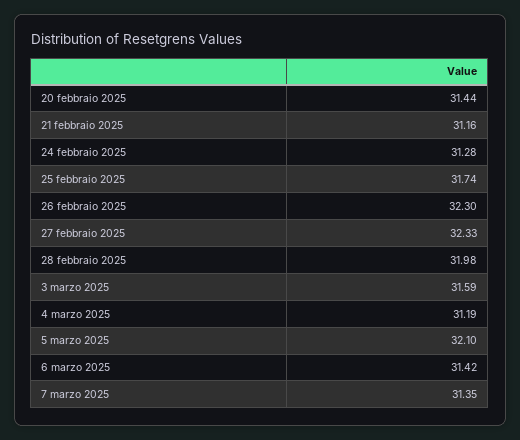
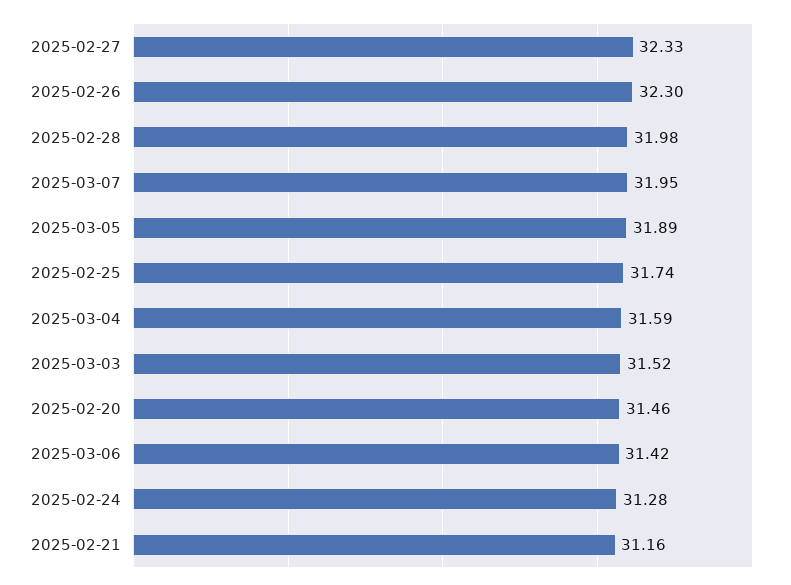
  {
-   "20 febbraio 2025": 31.44,
+   "20 febbraio 2025": 31.46,
    "21 febbraio 2025": 31.16,
    "24 febbraio 2025": 31.28,
    "25 febbraio 2025": 31.74,
    "26 febbraio 2025": 32.3,
    "27 febbraio 2025": 32.33,
    "28 febbraio 2025": 31.98,
-   "3 marzo 2025": 31.59,
+   "3 marzo 2025": 31.52,
-   "4 marzo 2025": 31.19,
+   "4 marzo 2025": 31.59,
-   "5 marzo 2025": 32.1,
+   "5 marzo 2025": 31.89,
    "6 marzo 2025": 31.42,
-   "7 marzo 2025": 31.35
+   "7 marzo 2025": 31.95
  }

